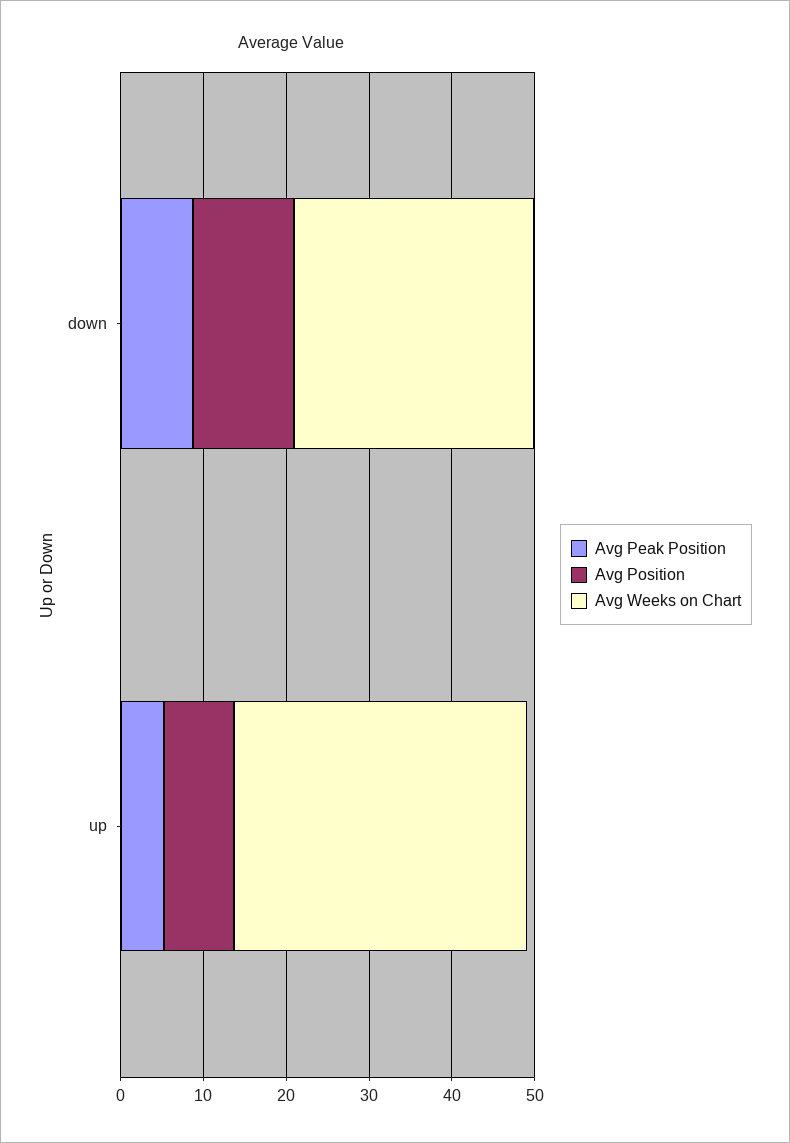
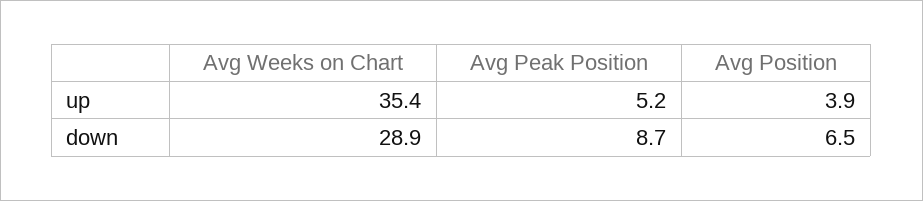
  {
    "Avg Peak Position": {
      "down": 8.7,
      "up": 5.2
    },
    "Avg Position": {
-     "down": 12,
+     "down": 6.5,
-     "up": 8
+     "up": 3.9
    },
    "Avg Weeks on Chart": {
      "down": 28.9,
      "up": 35.4
    }
  }

